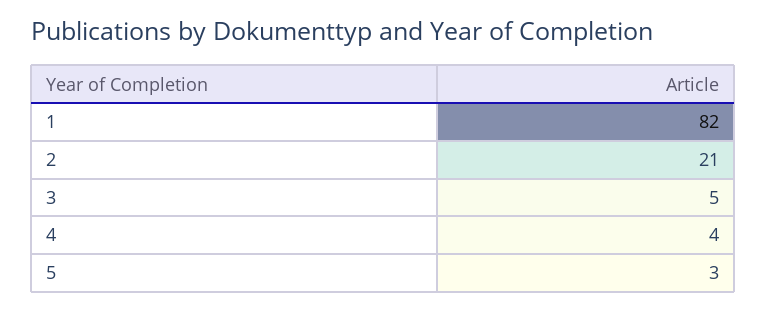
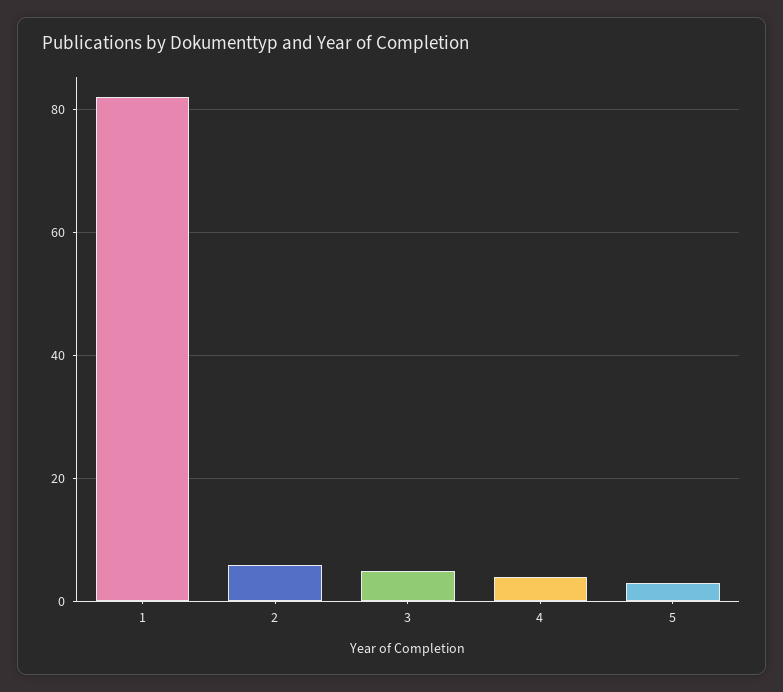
  {
    "1": 82,
-   "2": 21,
+   "2": 5,
    "3": 5,
    "4": 4,
    "5": 3
  }

